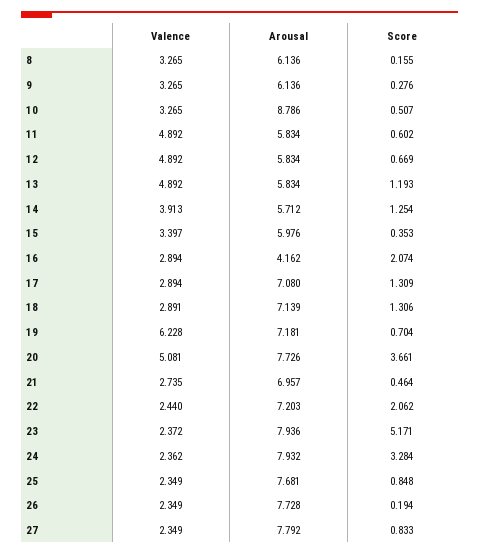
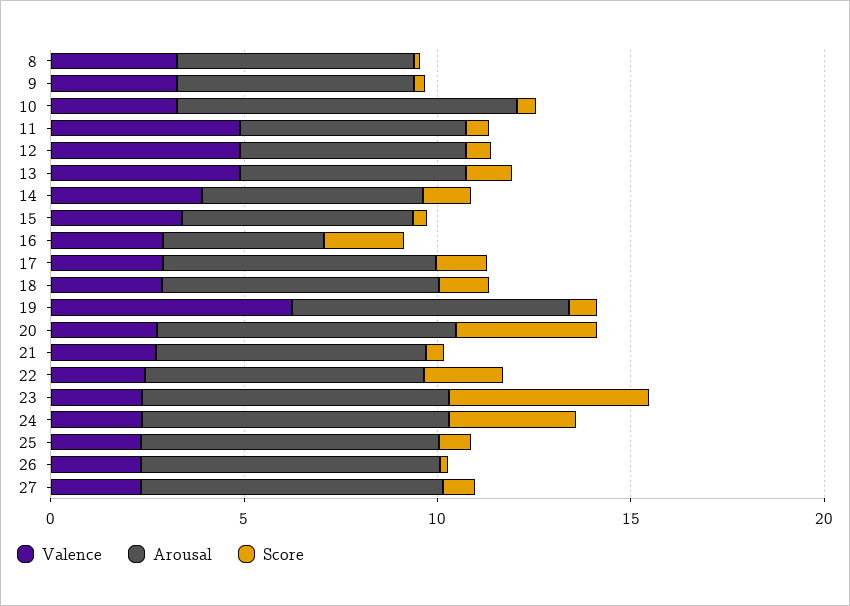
  {
    "Valence": {
      "8": 3.265,
      "9": 3.265,
      "10": 3.265,
      "11": 4.892,
      "12": 4.892,
      "13": 4.892,
      "14": 3.913,
      "15": 3.397,
      "16": 2.894,
      "17": 2.894,
      "18": 2.891,
      "19": 6.228,
-     "20": 5.081,
+     "20": 3,
      "21": 2.735,
      "22": 2.44,
      "23": 2.372,
      "24": 2.362,
      "25": 2.349,
      "26": 2.349,
      "27": 2.349
    },
    "Arousal": {
      "8": 6.136,
      "9": 6.136,
      "10": 8.786,
      "11": 5.834,
      "12": 5.834,
      "13": 5.834,
      "14": 5.712,
      "15": 5.976,
      "16": 4.162,
      "17": 7.08,
      "18": 7.139,
      "19": 7.181,
      "20": 7.726,
      "21": 6.957,
      "22": 7.203,
      "23": 7.936,
      "24": 7.932,
      "25": 7.681,
      "26": 7.728,
      "27": 7.792
    },
    "Score": {
      "8": 0.155,
      "9": 0.276,
      "10": 0.507,
      "11": 0.602,
      "12": 0.669,
      "13": 1.193,
      "14": 1.254,
      "15": 0.353,
      "16": 2.074,
      "17": 1.309,
      "18": 1.306,
      "19": 0.704,
      "20": 3.661,
      "21": 0.464,
      "22": 2.062,
      "23": 5.171,
      "24": 3.284,
      "25": 0.848,
      "26": 0.194,
      "27": 0.833
    }
  }

